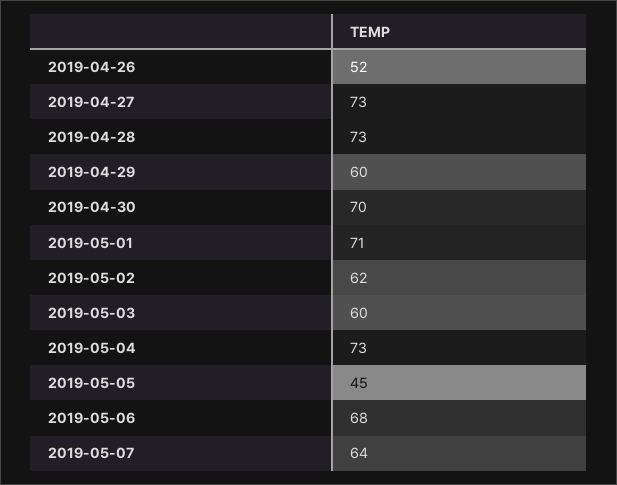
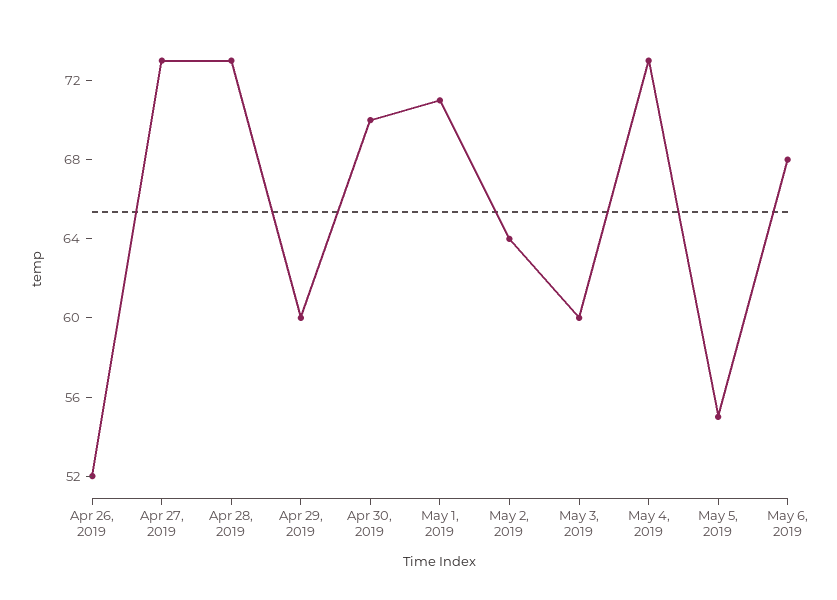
  {
    "2019-04-26": 52,
    "2019-04-27": 73,
    "2019-04-28": 73,
    "2019-04-29": 60,
    "2019-04-30": 70,
    "2019-05-01": 71,
-   "2019-05-02": 62,
+   "2019-05-02": 64,
    "2019-05-03": 60,
    "2019-05-04": 73,
-   "2019-05-05": 45,
+   "2019-05-05": 55,
-   "2019-05-06": 68,
+   "2019-05-06": 68
-   "2019-05-07": 64
  }

